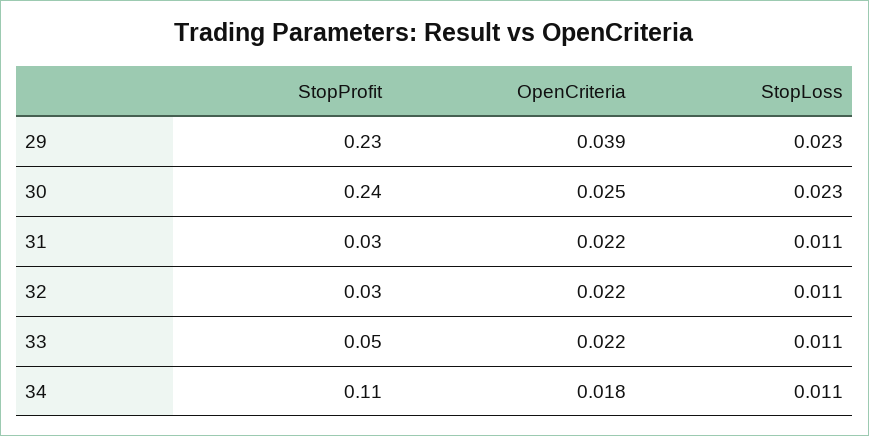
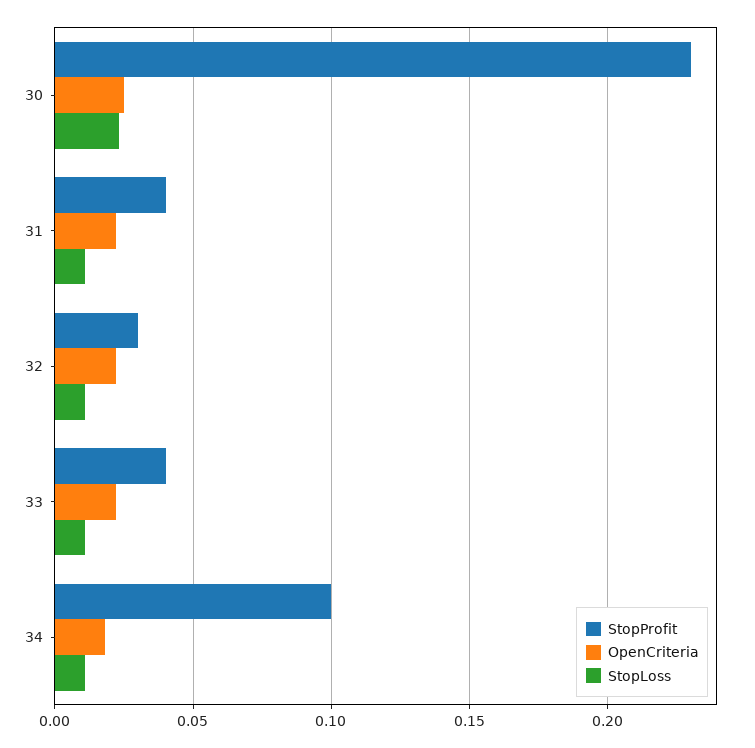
  {
    "StopProfit": {
-     "29": 0.23,
-     "30": 0.24,
+     "30": 0.23,
-     "31": 0.03,
+     "31": 0.04,
      "32": 0.03,
-     "33": 0.05,
+     "33": 0.04,
-     "34": 0.11
+     "34": 0.1
    },
    "OpenCriteria": {
-     "29": 0.039,
      "30": 0.025,
      "31": 0.022,
      "32": 0.022,
      "33": 0.022,
      "34": 0.018
    },
    "StopLoss": {
-     "29": 0.023,
      "30": 0.023,
      "31": 0.011,
      "32": 0.011,
      "33": 0.011,
      "34": 0.011
    }
  }

